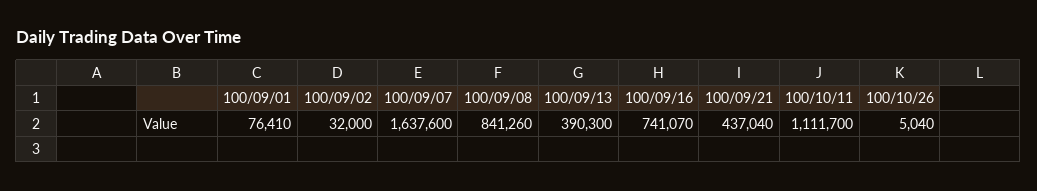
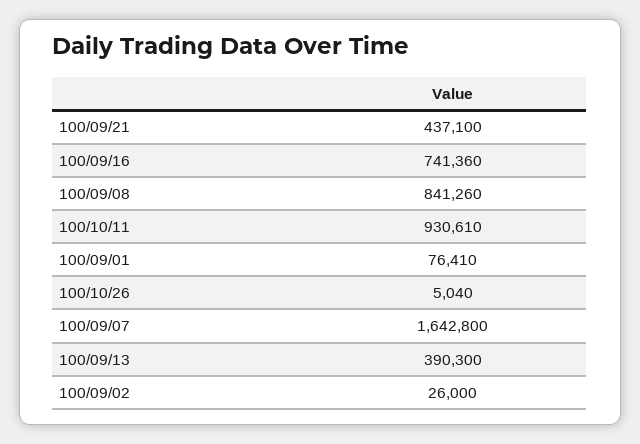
  {
    "100/09/01": 76410,
-   "100/09/02": 32000,
+   "100/09/02": 26000,
-   "100/09/07": 1637600,
+   "100/09/07": 1642800,
    "100/09/08": 841260,
    "100/09/13": 390300,
-   "100/09/16": 741070,
+   "100/09/16": 741360,
-   "100/09/21": 437040,
+   "100/09/21": 437100,
-   "100/10/11": 1111700,
+   "100/10/11": 930610,
    "100/10/26": 5040
  }

